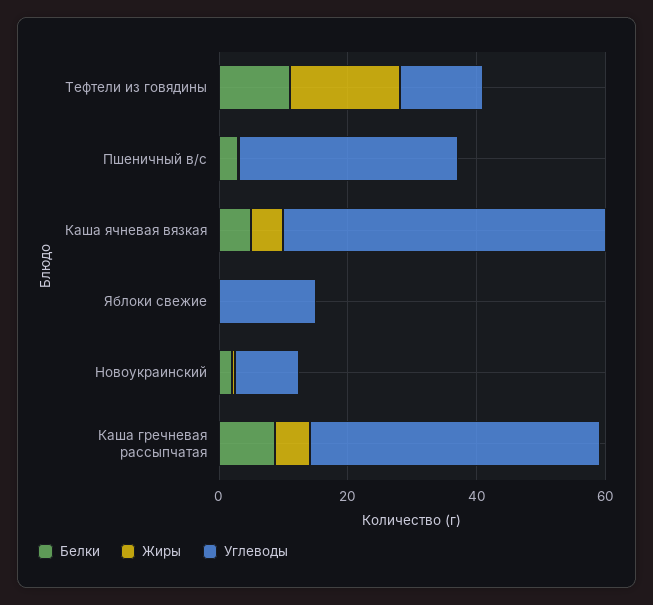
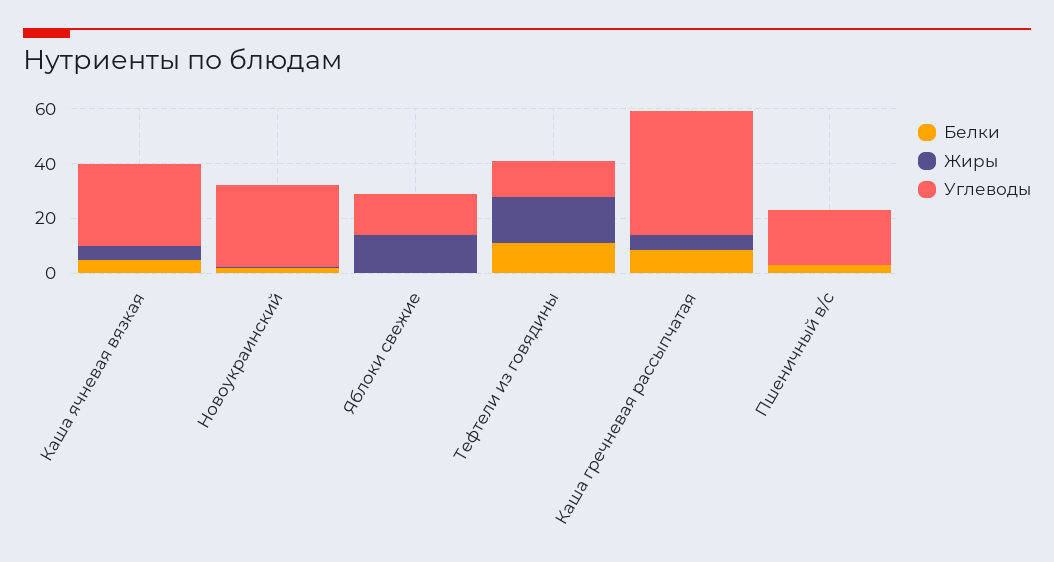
  {
    "Белки": {
      "Тефтели из говядины": 10,
      "Пшеничный в/с": 5,
      "Каша ячневая вязкая": 5,
      "Яблоки свежие": 0,
      "Новоукраинский": 0,
      "Каша гречневая рассыпчатая": 10
    },
    "Жиры": {
      "Тефтели из говядины": 15,
      "Пшеничный в/с": 0,
      "Каша ячневая вязкая": 5,
-     "Яблоки свежие": 0,
+     "Яблоки свежие": 15,
      "Новоукраинский": 0,
      "Каша гречневая рассыпчатая": 5
    },
    "Углеводы": {
      "Тефтели из говядины": 15,
-     "Пшеничный в/с": 35,
+     "Пшеничный в/с": 20,
-     "Каша ячневая вязкая": 50,
+     "Каша ячневая вязкая": 30,
      "Яблоки свежие": 15,
-     "Новоукраинский": 10,
+     "Новоукраинский": 30,
      "Каша гречневая рассыпчатая": 45
    }
  }

